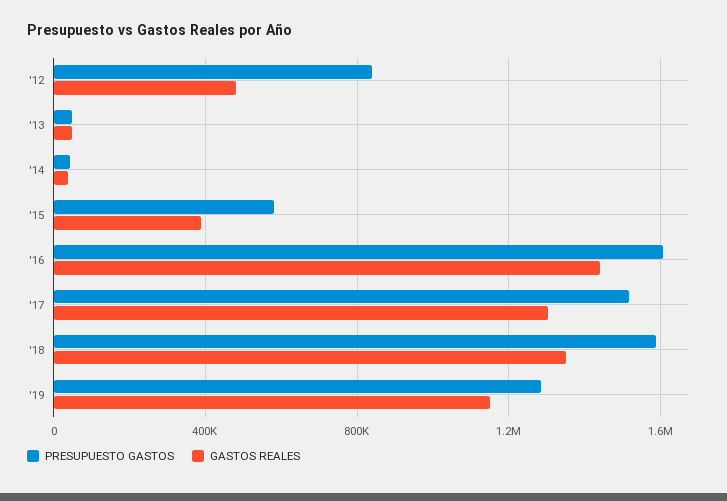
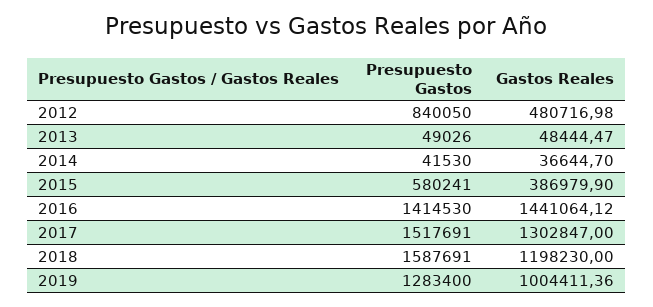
  {
    "PRESUPUESTO GASTOS": {
      "'12": 840050,
      "'13": 49026,
      "'14": 41530,
      "'15": 580241,
-     "'16": 1600000,
+     "'16": 1414530,
      "'17": 1517691,
      "'18": 1587691,
      "'19": 1283400
    },
    "GASTOS REALES": {
      "'12": 480716.98,
      "'13": 48444.47,
      "'14": 36644.7,
      "'15": 386979.9,
      "'16": 1441064.12,
      "'17": 1302847,
-     "'18": 1350000,
+     "'18": 1198230,
-     "'19": 1150000
+     "'19": 1004411.36
    }
  }

